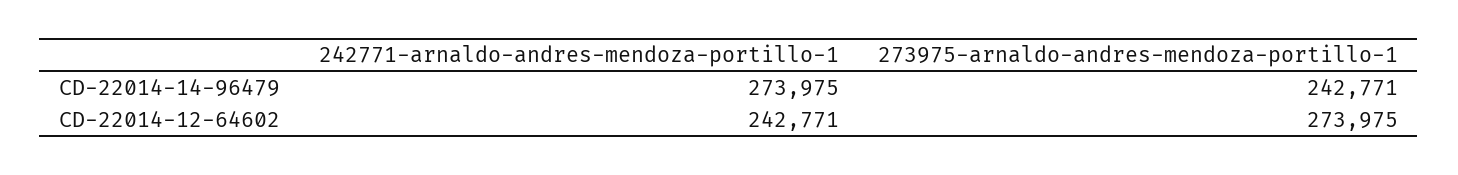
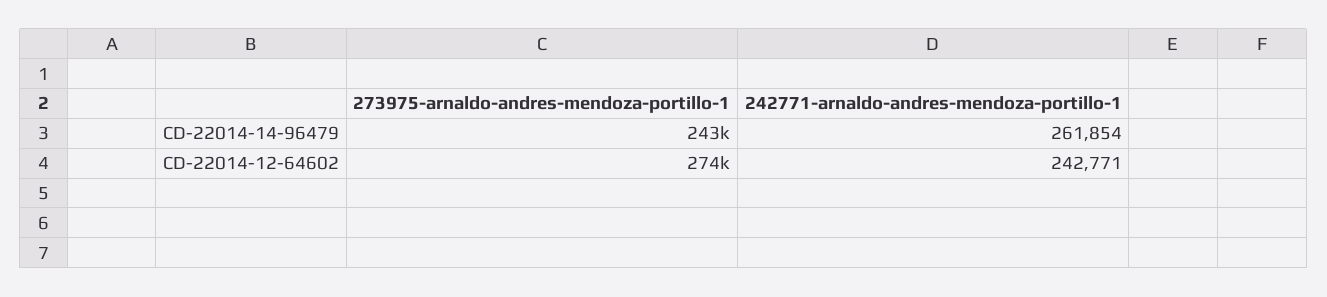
  {
    "242771-arnaldo-andres-mendoza-portillo-1": {
-     "CD-22014-14-96479": 273975,
+     "CD-22014-14-96479": 261854,
      "CD-22014-12-64602": 242771
    },
    "273975-arnaldo-andres-mendoza-portillo-1": {
      "CD-22014-14-96479": 242771,
      "CD-22014-12-64602": 273975
    }
  }

